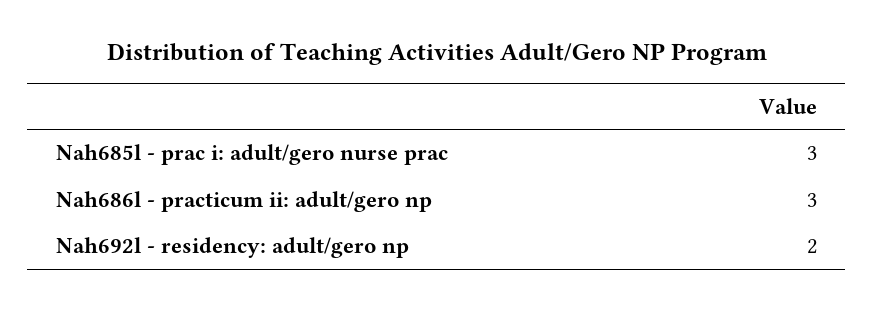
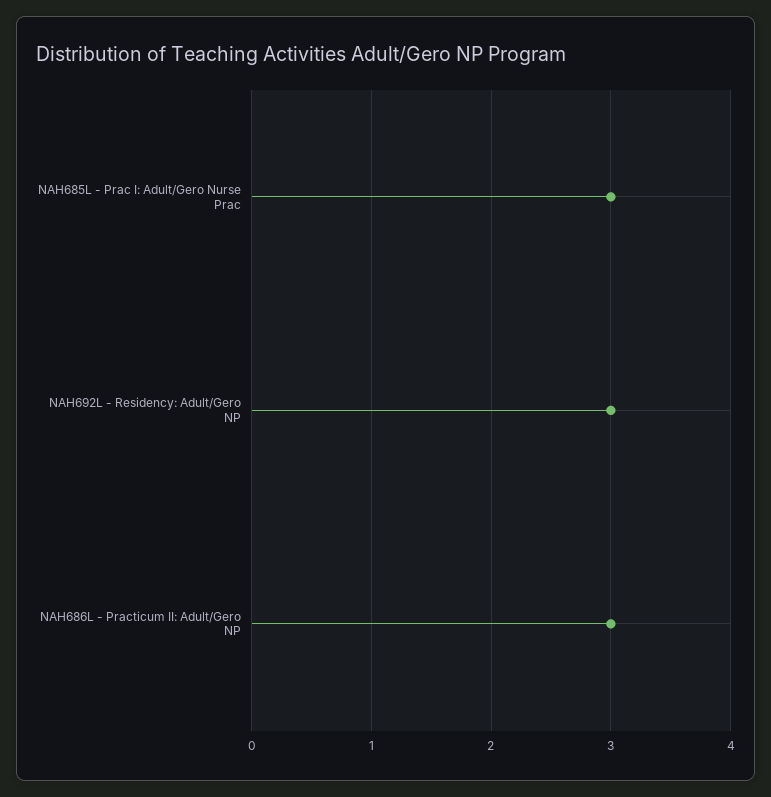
  {
    "Nah685l - prac i: adult/gero nurse prac": 3,
    "Nah686l - practicum ii: adult/gero np": 3,
-   "Nah692l - residency: adult/gero np": 2
+   "Nah692l - residency: adult/gero np": 3
  }

